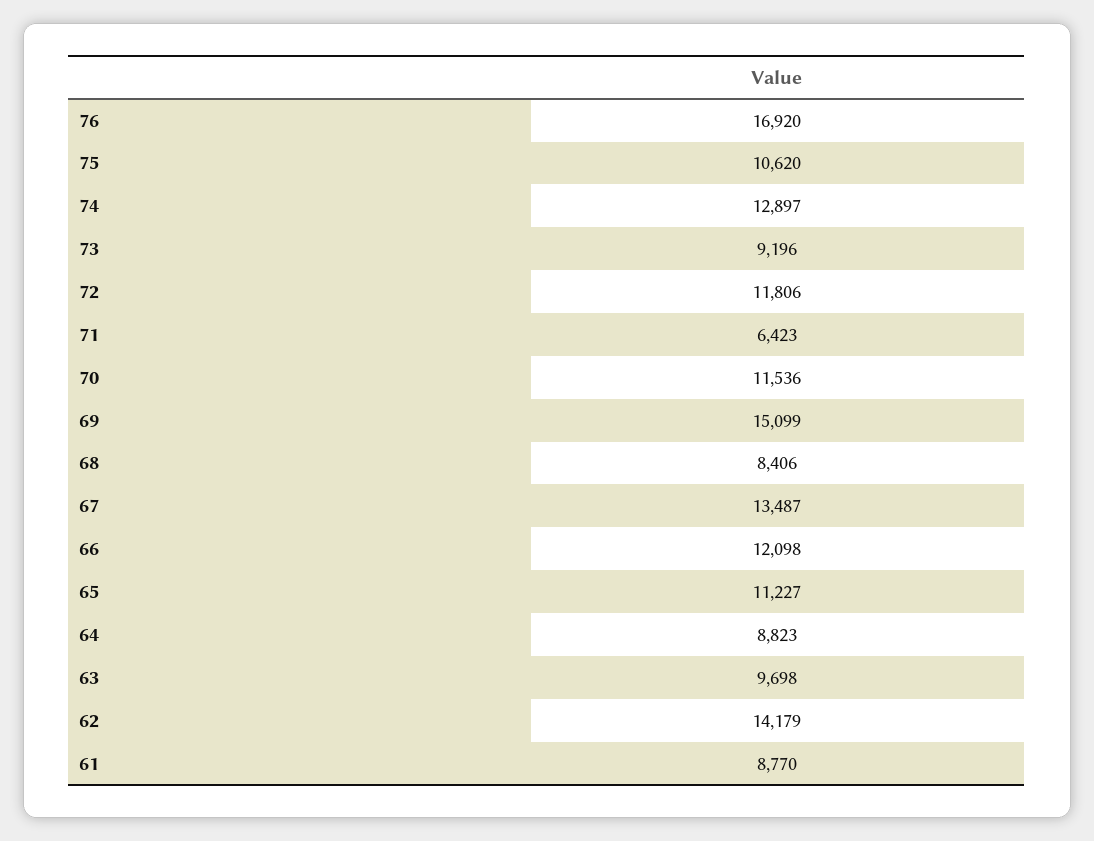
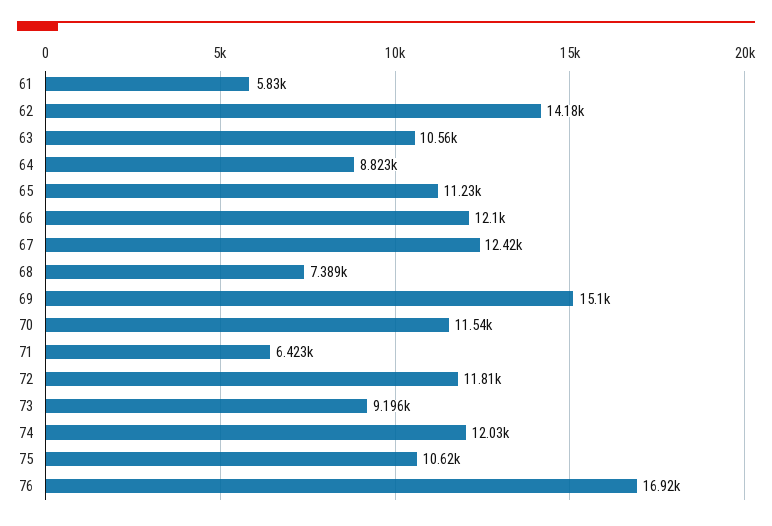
  {
    "76": 16920,
    "75": 10620,
-   "74": 12897,
+   "74": 12030,
    "73": 9196,
    "72": 11806,
    "71": 6423,
    "70": 11536,
    "69": 15099,
-   "68": 8406,
+   "68": 7389,
-   "67": 13487,
+   "67": 12420,
    "66": 12098,
    "65": 11227,
    "64": 8823,
-   "63": 9698,
+   "63": 10560,
    "62": 14179,
-   "61": 8770
+   "61": 5830
  }

